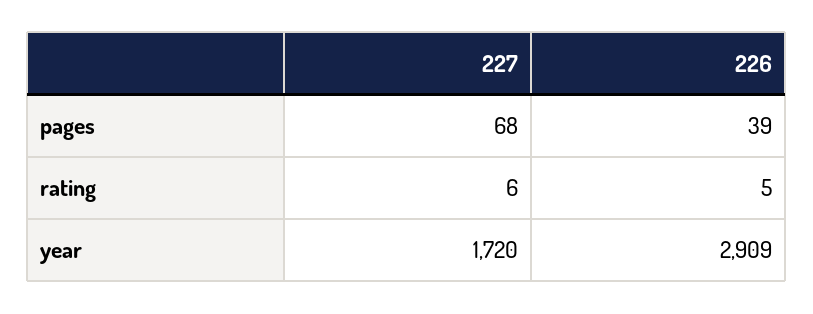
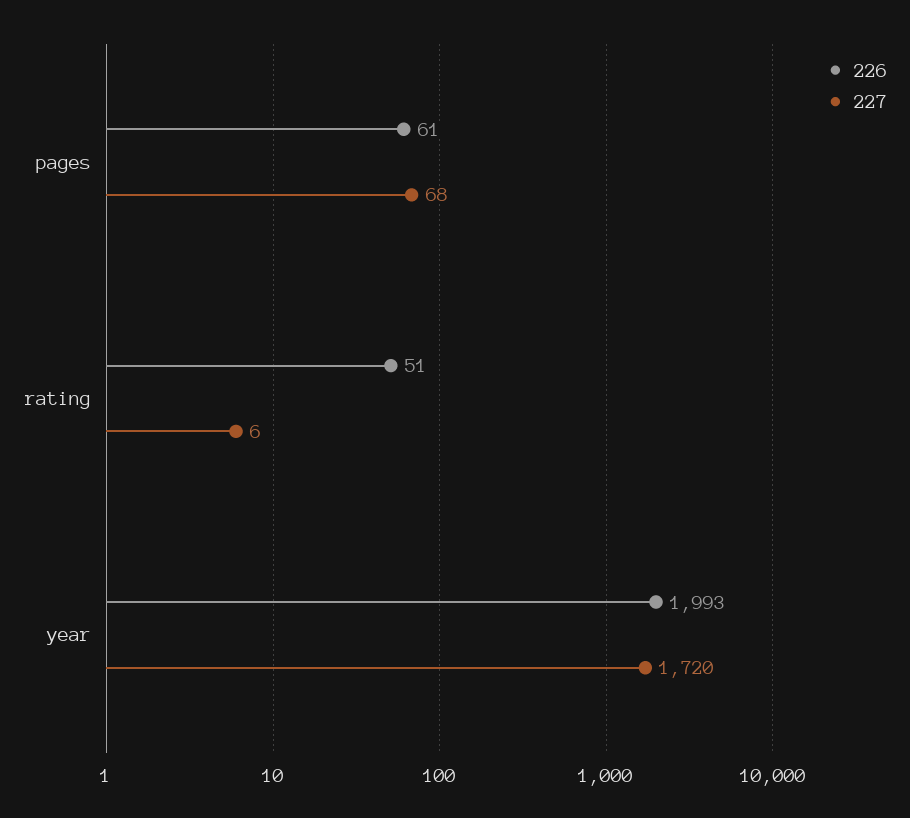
  {
    "227": {
      "pages": 68,
      "rating": 6,
      "year": 1720
    },
    "226": {
-     "pages": 39,
+     "pages": 61,
-     "rating": 5,
+     "rating": 51,
-     "year": 2909
+     "year": 1993
    }
  }

